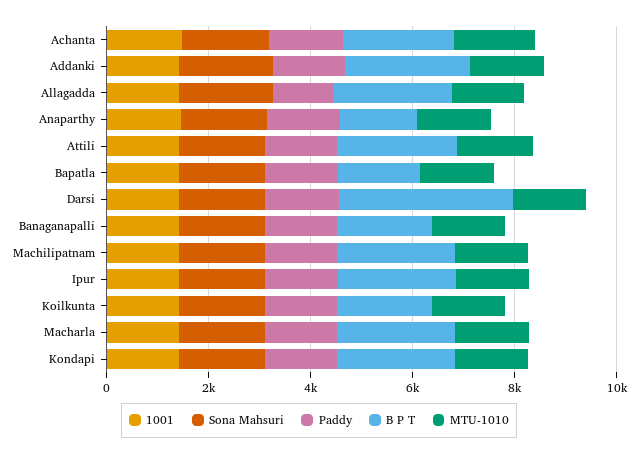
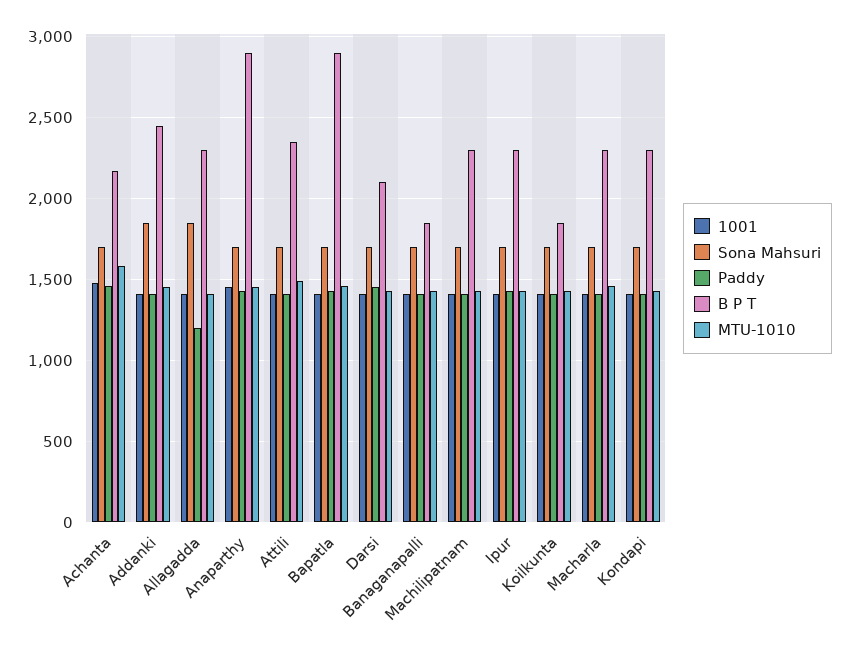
  {
    "1001": {
      "Achanta": 1500,
      "Addanki": 1400,
      "Allagadda": 1400,
      "Anaparthy": 1450,
      "Attili": 1400,
      "Bapatla": 1400,
      "Darsi": 1400,
      "Banaganapalli": 1400,
      "Machilipatnam": 1400,
      "Ipur": 1400,
      "Koilkunta": 1400,
      "Macharla": 1400,
      "Kondapi": 1400
    },
    "Sona Mahsuri": {
      "Achanta": 1700,
      "Addanki": 1850,
      "Allagadda": 1850,
      "Anaparthy": 1700,
      "Attili": 1700,
      "Bapatla": 1700,
      "Darsi": 1700,
      "Banaganapalli": 1700,
      "Machilipatnam": 1700,
      "Ipur": 1700,
      "Koilkunta": 1700,
      "Macharla": 1700,
      "Kondapi": 1700
    },
    "Paddy": {
      "Achanta": 1450,
      "Addanki": 1400,
      "Allagadda": 1200,
      "Anaparthy": 1450,
      "Attili": 1400,
      "Bapatla": 1450,
      "Darsi": 1450,
      "Banaganapalli": 1400,
      "Machilipatnam": 1400,
      "Ipur": 1450,
      "Koilkunta": 1400,
      "Macharla": 1400,
      "Kondapi": 1400
    },
    "B P T": {
      "Achanta": 2150,
      "Addanki": 2450,
      "Allagadda": 2300,
-     "Anaparthy": 1500,
+     "Anaparthy": 2900,
      "Attili": 2350,
-     "Bapatla": 1500,
+     "Bapatla": 2900,
-     "Darsi": 3500,
+     "Darsi": 2100,
      "Banaganapalli": 1850,
      "Machilipatnam": 2300,
      "Ipur": 2300,
      "Koilkunta": 1850,
      "Macharla": 2300,
      "Kondapi": 2300
    },
    "MTU-1010": {
      "Achanta": 1600,
      "Addanki": 1450,
      "Allagadda": 1400,
      "Anaparthy": 1450,
      "Attili": 1500,
      "Bapatla": 1450,
      "Darsi": 1450,
      "Banaganapalli": 1450,
      "Machilipatnam": 1450,
      "Ipur": 1450,
      "Koilkunta": 1450,
      "Macharla": 1450,
      "Kondapi": 1450
    }
  }

